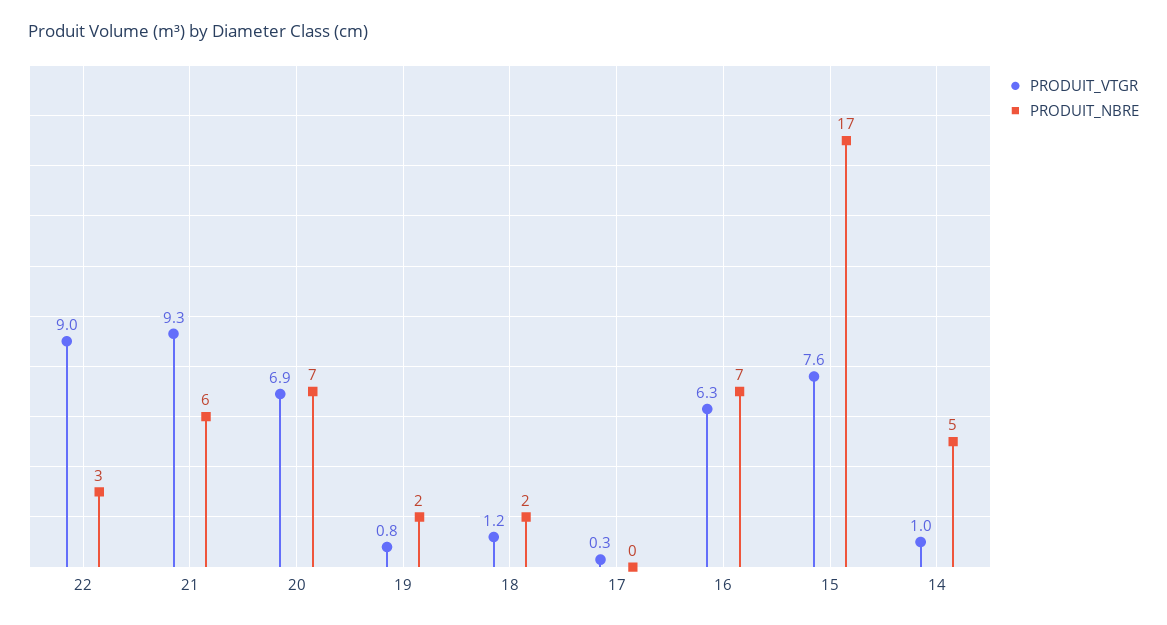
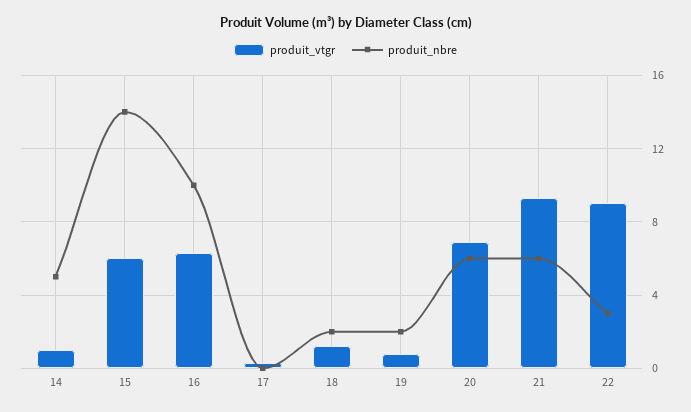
  {
    "PRODUIT_VTGR": {
      "22": 9,
      "21": 9.3,
      "20": 6.9,
      "19": 0.8,
      "18": 1.2,
      "17": 0.3,
      "16": 6.3,
-     "15": 7.6,
+     "15": 6,
      "14": 1
    },
    "PRODUIT_NBRE": {
      "22": 3,
      "21": 6,
-     "20": 7,
+     "20": 6,
      "19": 2,
      "18": 2,
      "17": 0,
-     "16": 7,
+     "16": 10,
-     "15": 17,
+     "15": 14,
      "14": 5
    }
  }

